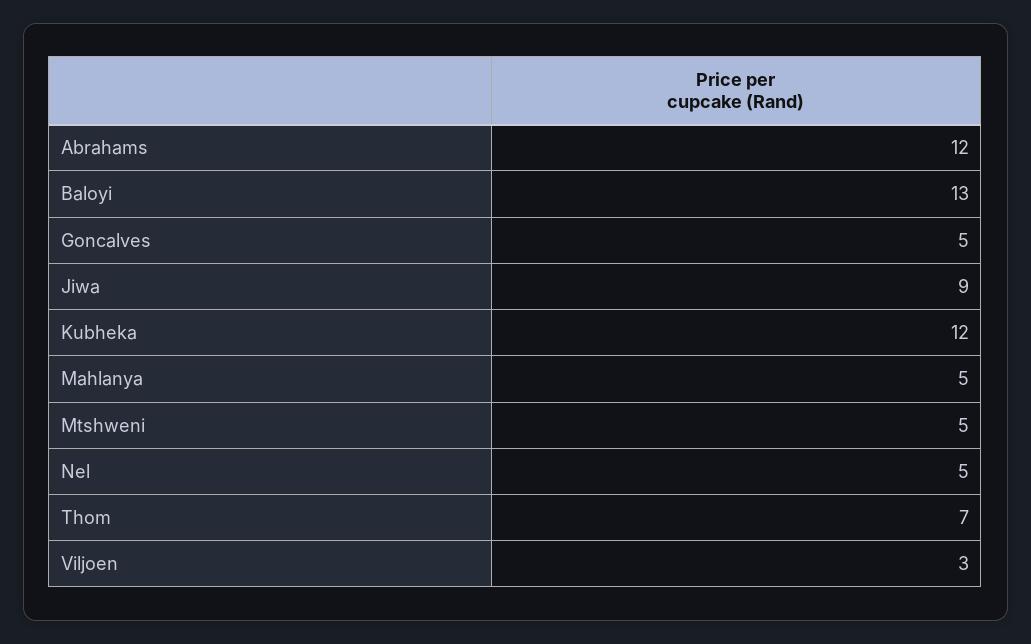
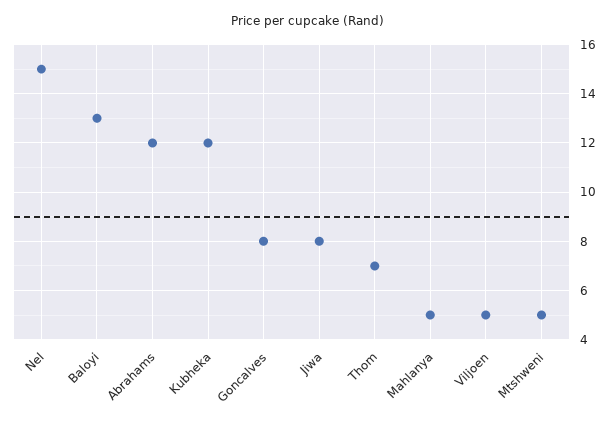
  {
    "Abrahams": 12,
    "Baloyi": 13,
-   "Goncalves": 5,
+   "Goncalves": 8,
-   "Jiwa": 9,
+   "Jiwa": 8,
    "Kubheka": 12,
    "Mahlanya": 5,
    "Mtshweni": 5,
-   "Nel": 5,
+   "Nel": 15,
    "Thom": 7,
-   "Viljoen": 3
+   "Viljoen": 5
  }

